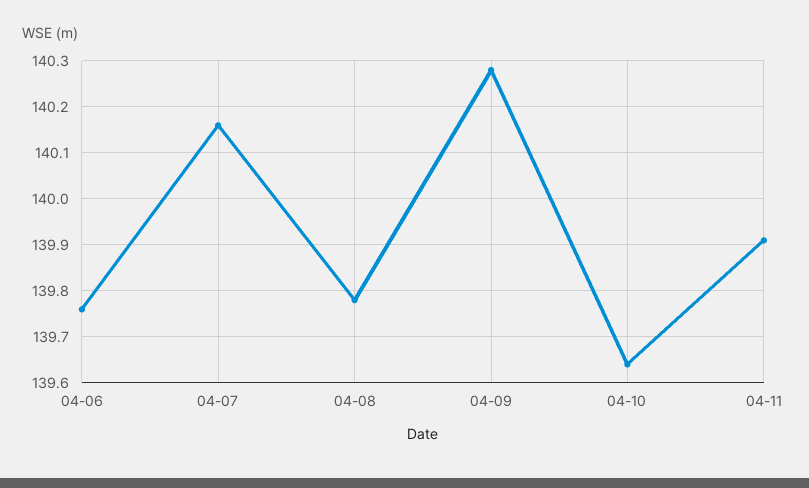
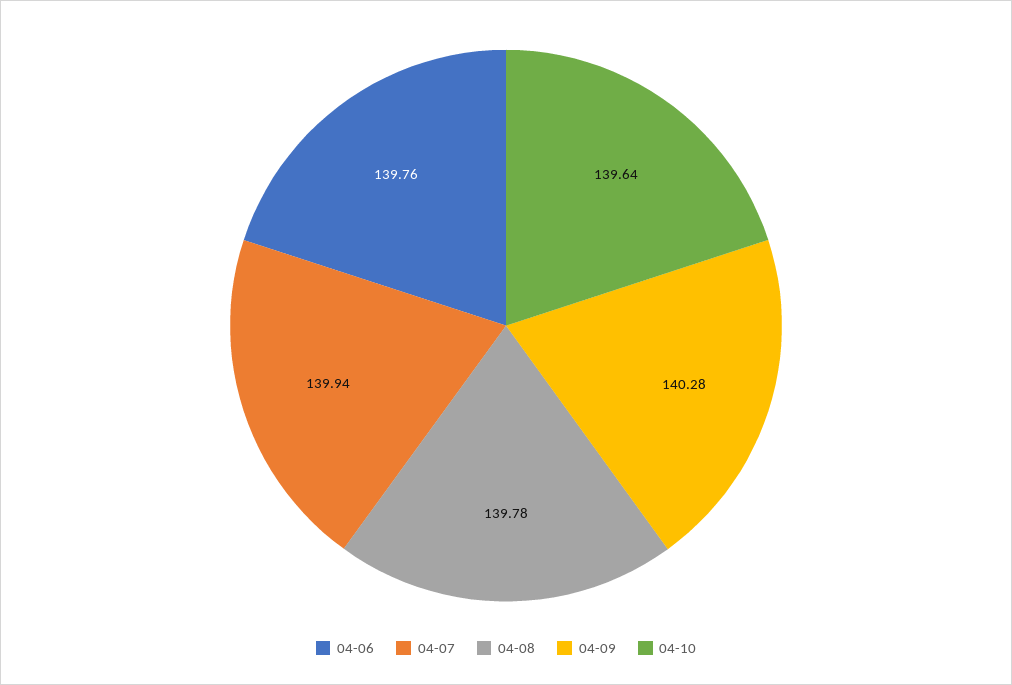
  {
    "04-06": 139.76,
-   "04-07": 140.15,
+   "04-07": 139.94,
    "04-08": 139.78,
    "04-09": 140.28,
-   "04-10": 139.64,
+   "04-10": 139.64
-   "04-11": 139.9
  }

